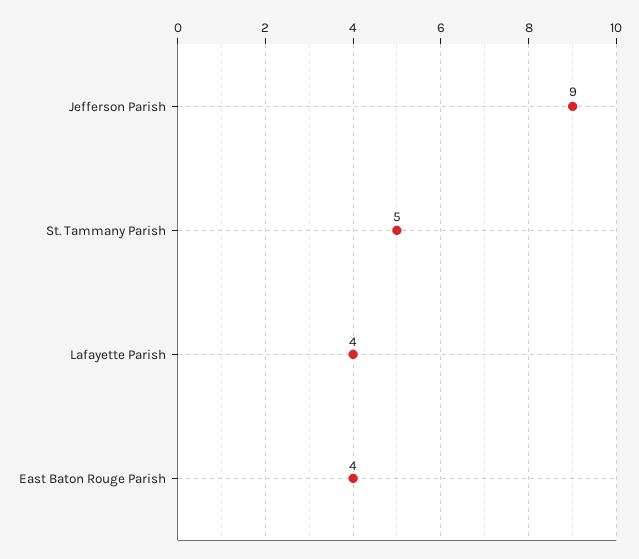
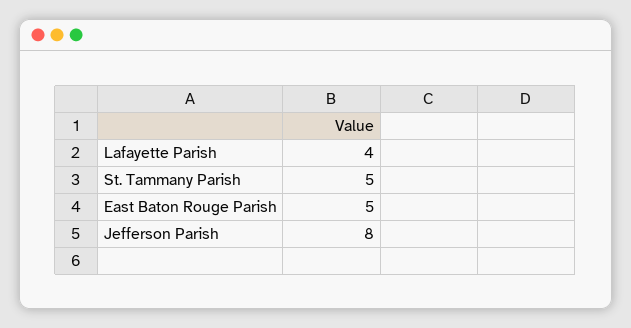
  {
-   "Jefferson Parish": 9,
+   "Jefferson Parish": 8,
    "St. Tammany Parish": 5,
    "Lafayette Parish": 4,
-   "East Baton Rouge Parish": 4
+   "East Baton Rouge Parish": 5
  }

